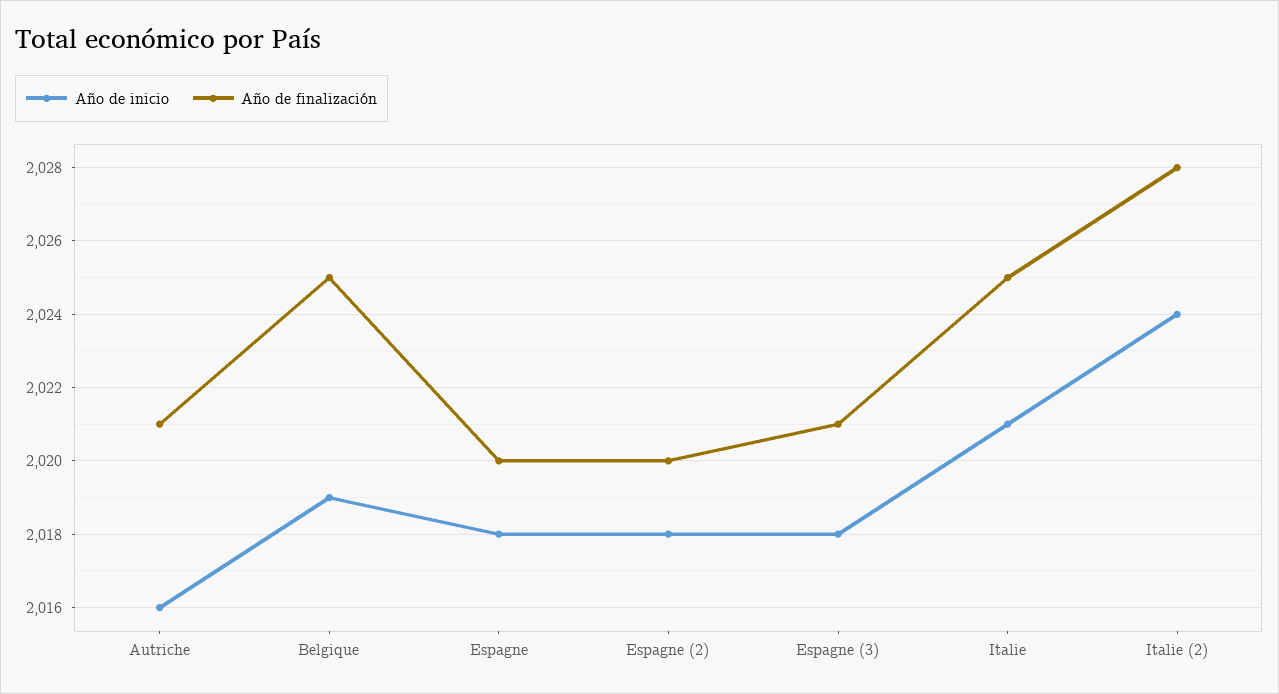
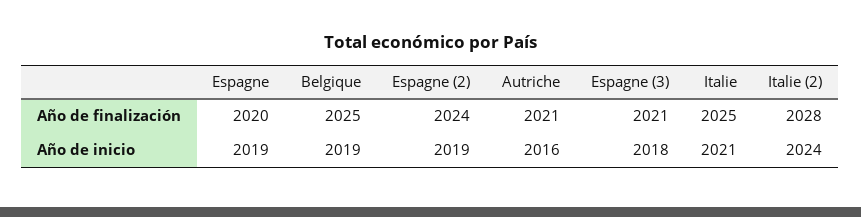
  {
    "Año de inicio": {
      "Autriche": 2016,
      "Belgique": 2019,
-     "Espagne": 2018,
+     "Espagne": 2019,
-     "Espagne (2)": 2018,
+     "Espagne (2)": 2019,
      "Espagne (3)": 2018,
      "Italie": 2021,
      "Italie (2)": 2024
    },
    "Año de finalización": {
      "Autriche": 2021,
      "Belgique": 2025,
      "Espagne": 2020,
-     "Espagne (2)": 2020,
+     "Espagne (2)": 2024,
      "Espagne (3)": 2021,
      "Italie": 2025,
      "Italie (2)": 2028
    }
  }

